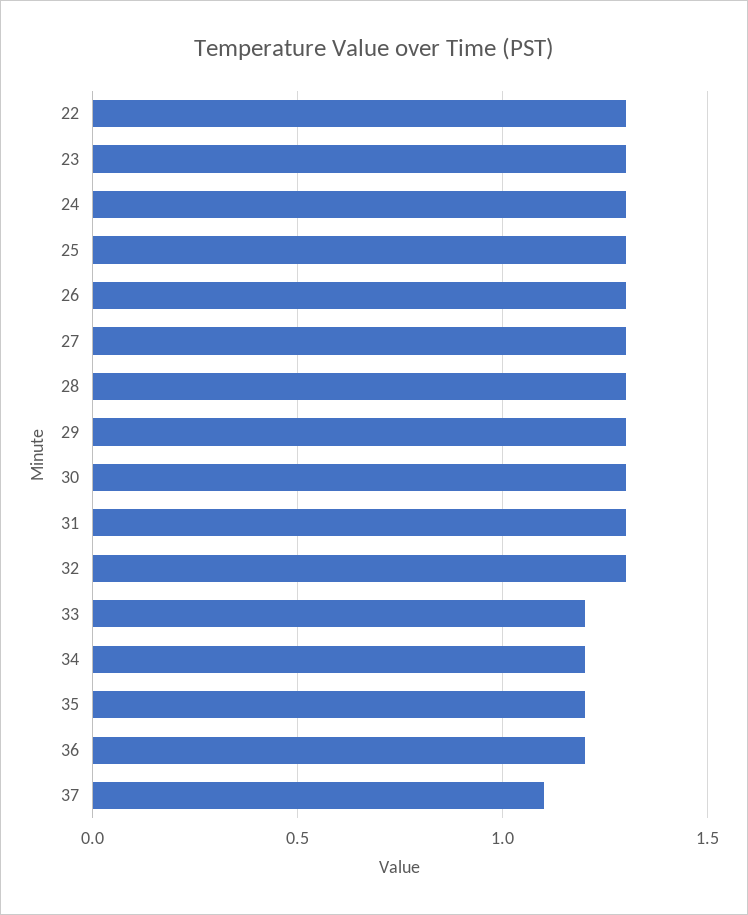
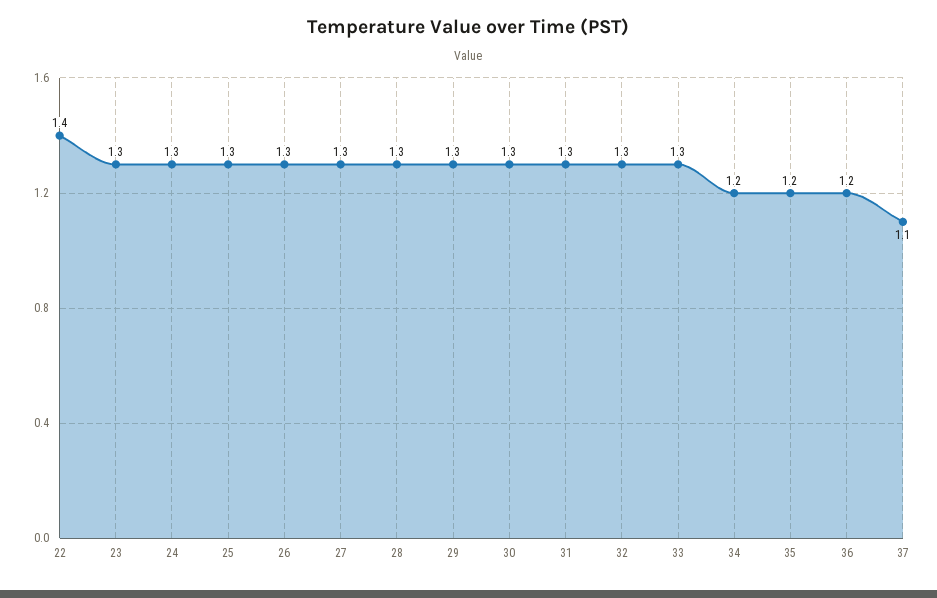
  {
-   "22": 1.3,
+   "22": 1.4,
    "23": 1.3,
    "24": 1.3,
    "25": 1.3,
    "26": 1.3,
    "27": 1.3,
    "28": 1.3,
    "29": 1.3,
    "30": 1.3,
    "31": 1.3,
    "32": 1.3,
-   "33": 1.2,
+   "33": 1.3,
    "34": 1.2,
    "35": 1.2,
    "36": 1.2,
    "37": 1.1
  }

